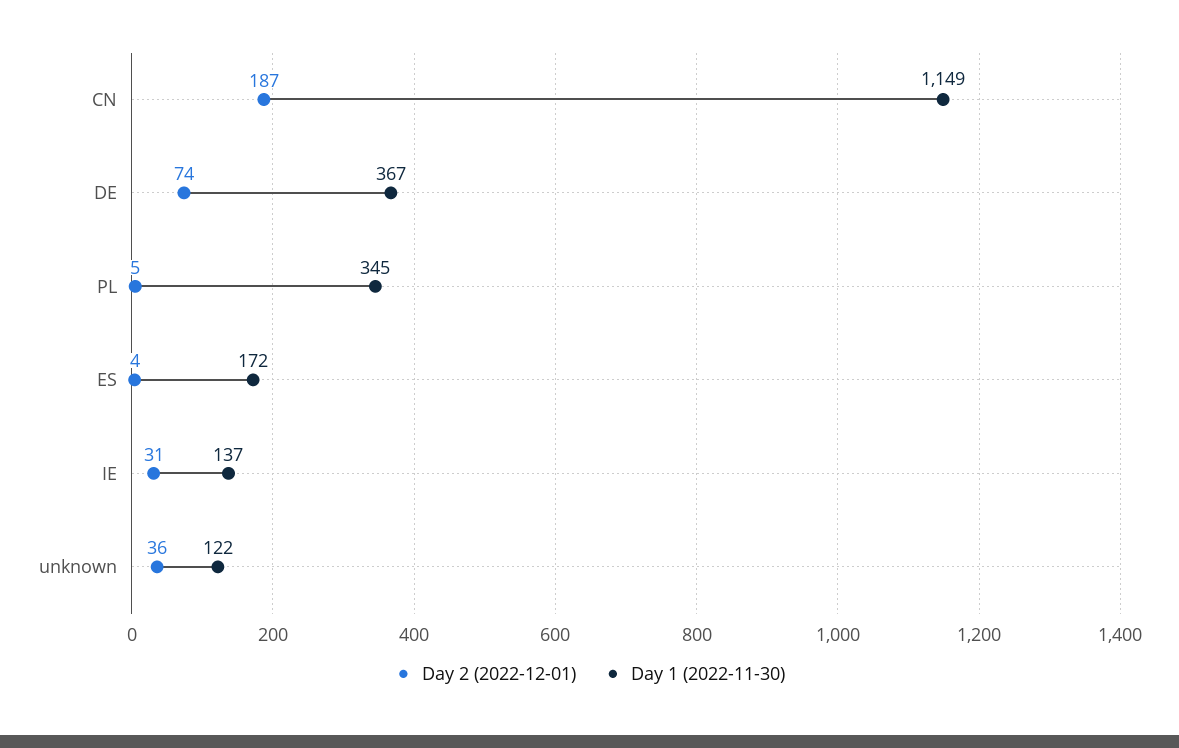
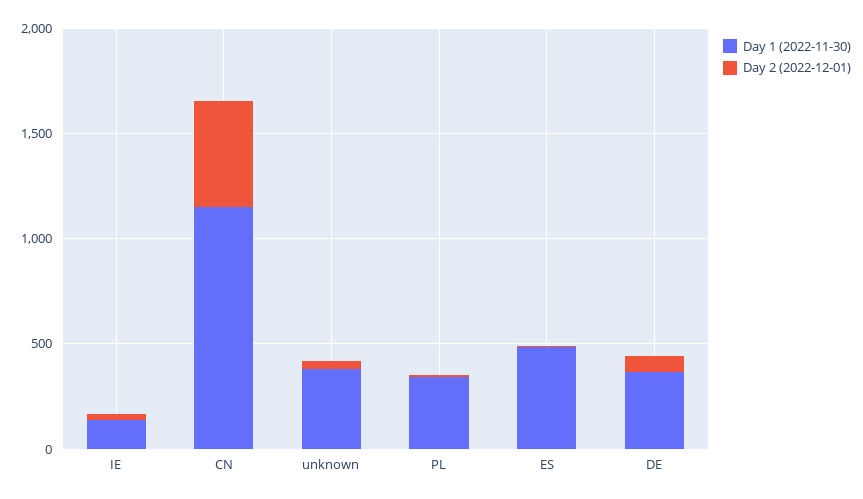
  {
    "Day 2 (2022-12-01)": {
-     "CN": 187,
+     "CN": 500,
      "DE": 74,
      "PL": 5,
      "ES": 4,
      "IE": 31,
      "unknown": 36
    },
    "Day 1 (2022-11-30)": {
      "CN": 1149,
      "DE": 367,
      "PL": 345,
-     "ES": 172,
+     "ES": 500,
      "IE": 137,
-     "unknown": 122
+     "unknown": 400
    }
  }

